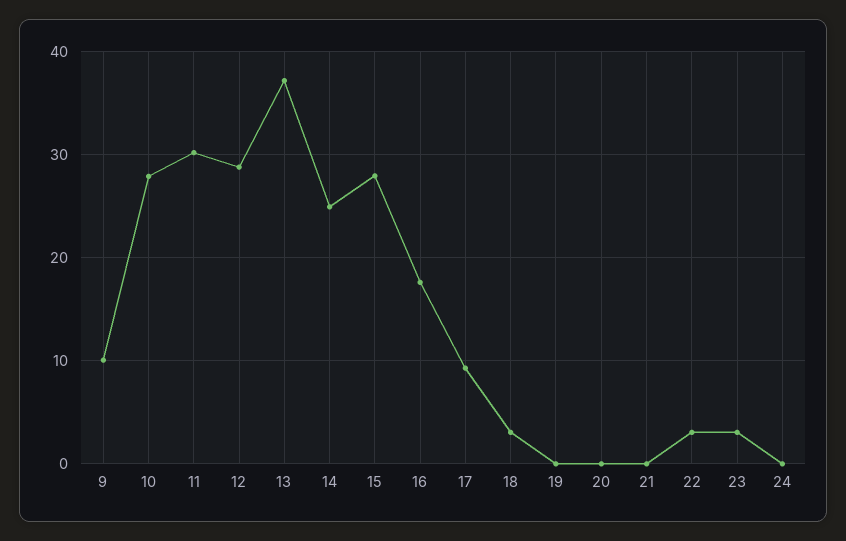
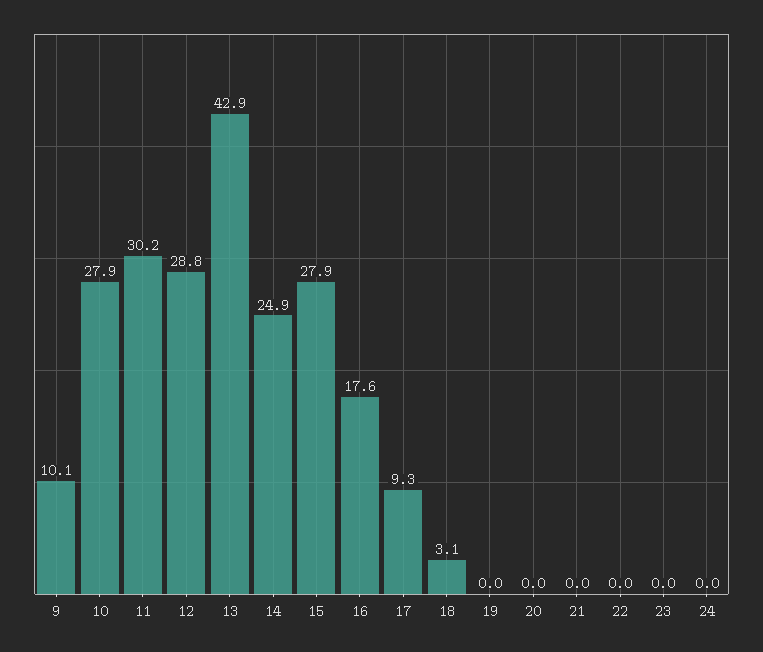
  {
    "9": 10.1,
    "10": 27.9,
    "11": 30.2,
    "12": 28.8,
-   "13": 37,
+   "13": 42.9,
    "14": 24.9,
    "15": 27.9,
    "16": 17.6,
    "17": 9.3,
    "18": 3.1,
    "19": 0,
    "20": 0,
    "21": 0,
-   "22": 3,
+   "22": 0,
-   "23": 3,
+   "23": 0,
    "24": 0
  }

